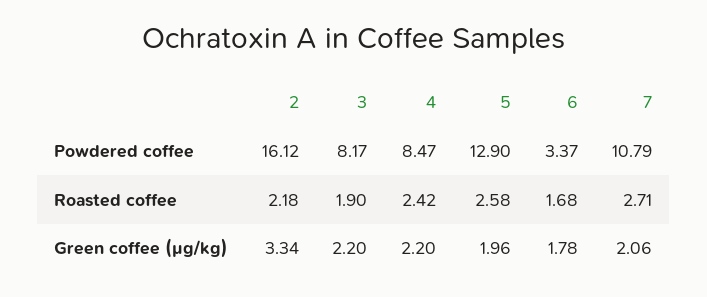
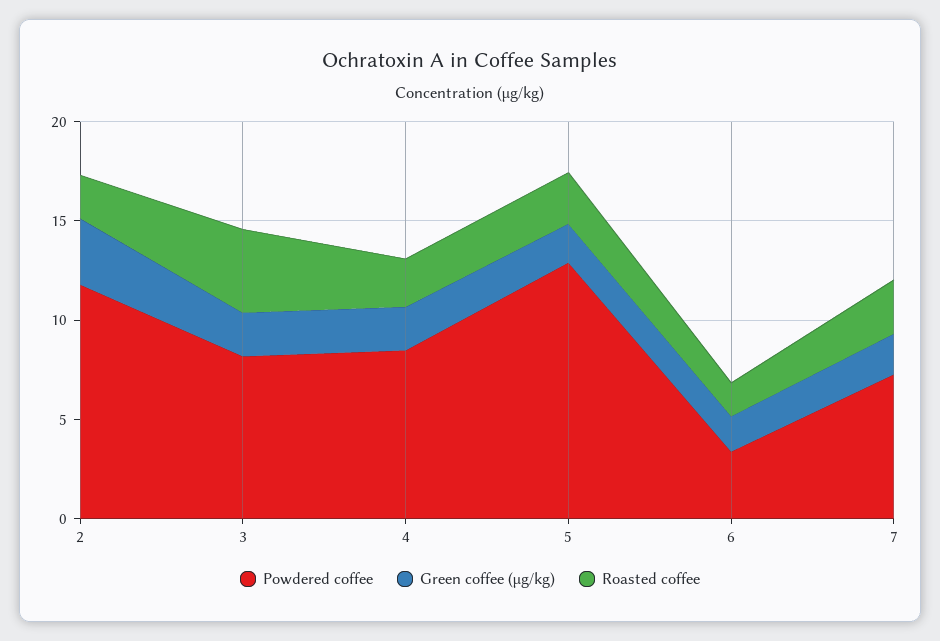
  {
    "Powdered coffee": {
-     "2": 16.12,
+     "2": 12,
      "3": 8.17,
      "4": 8.47,
      "5": 12.9,
      "6": 3.37,
-     "7": 10.79
+     "7": 7
    },
    "Roasted coffee": {
      "2": 2.18,
-     "3": 1.9,
+     "3": 4,
      "4": 2.42,
      "5": 2.58,
      "6": 1.68,
      "7": 2.71
    },
    "Green coffee (µg/kg)": {
      "2": 3.34,
      "3": 2.2,
      "4": 2.2,
      "5": 1.96,
      "6": 1.78,
      "7": 2.06
    }
  }

